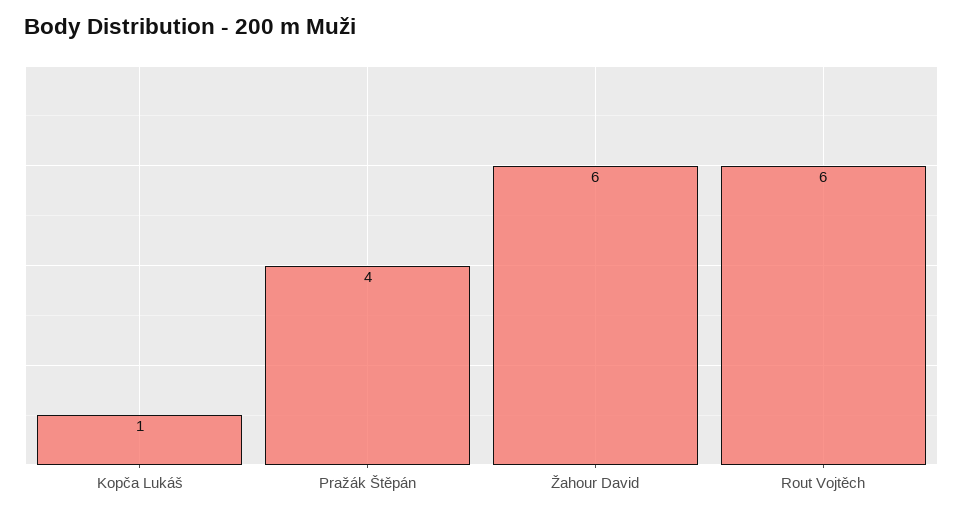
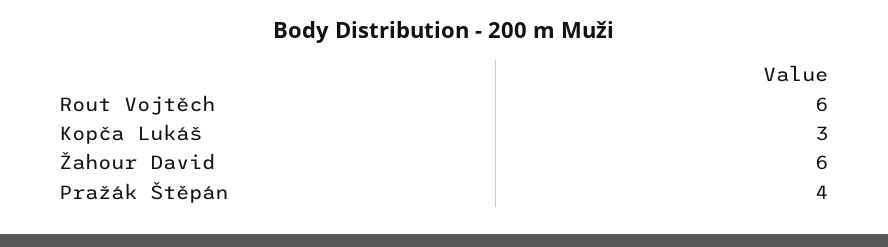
  {
-   "Kopča Lukáš": 1,
+   "Kopča Lukáš": 3,
    "Pražák Štěpán": 4,
    "Žahour David": 6,
    "Rout Vojtěch": 6
  }

